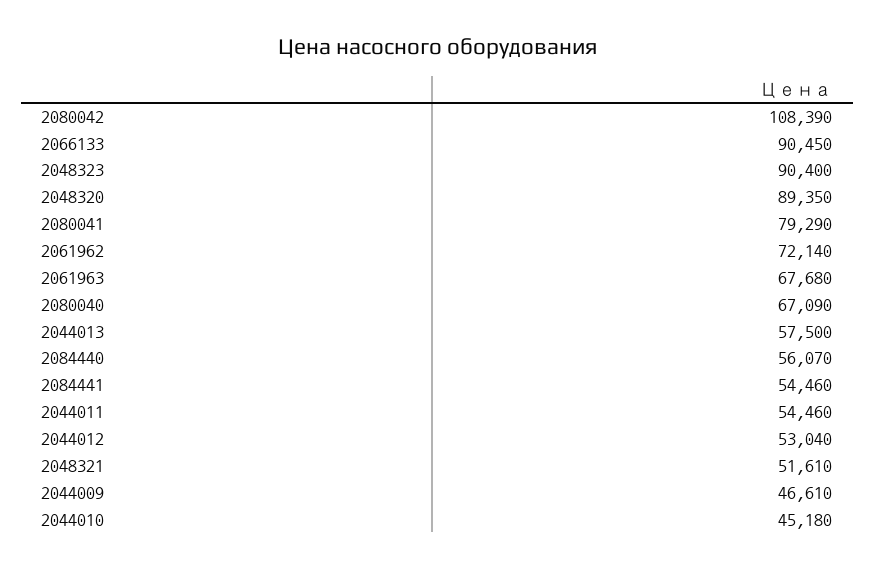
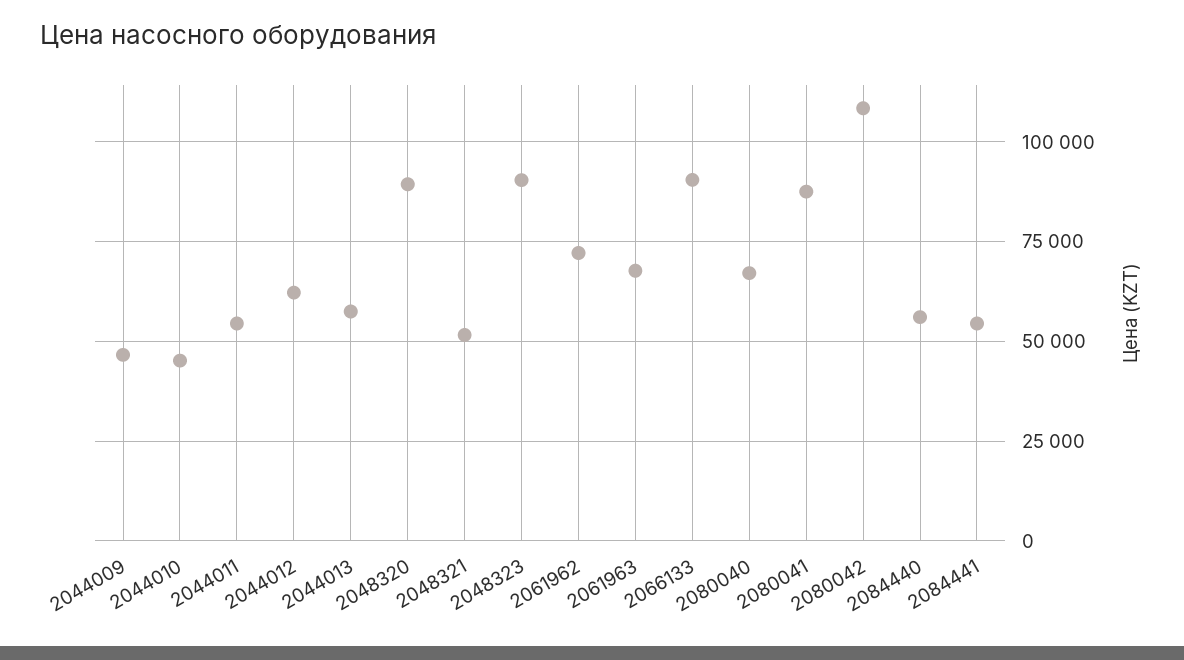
  {
    "2080042": 108390,
    "2066133": 90450,
    "2048323": 90400,
    "2048320": 89350,
-   "2080041": 79290,
+   "2080041": 87500,
    "2061962": 72140,
    "2061963": 67680,
    "2080040": 67090,
    "2044013": 57500,
    "2084440": 56070,
    "2084441": 54460,
    "2044011": 54460,
-   "2044012": 53040,
+   "2044012": 62500,
    "2048321": 51610,
    "2044009": 46610,
    "2044010": 45180
  }

